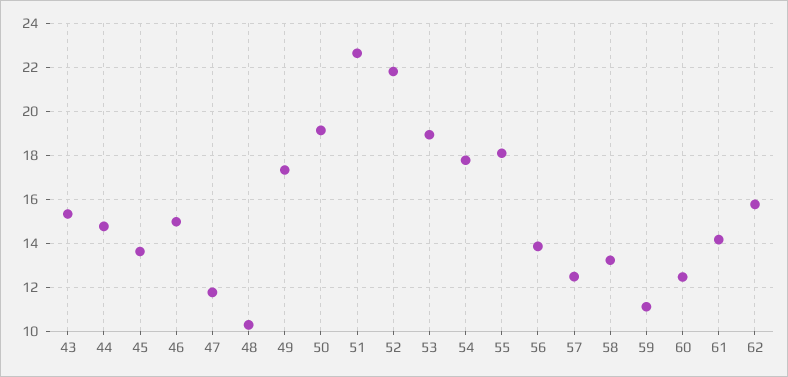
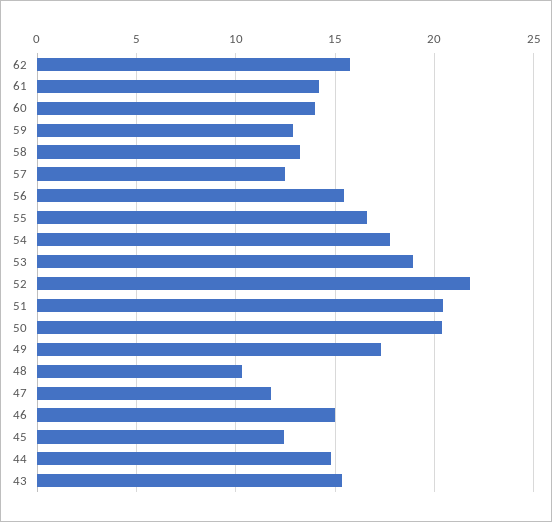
  {
    "43": 15.5,
    "44": 15,
-   "45": 13.5,
+   "45": 12.5,
    "46": 15,
    "47": 12,
    "48": 10.5,
    "49": 17.5,
-   "50": 19,
+   "50": 20.5,
-   "51": 22.5,
+   "51": 20.5,
    "52": 22,
    "53": 19,
    "54": 18,
-   "55": 18,
+   "55": 16.5,
-   "56": 14,
+   "56": 15.5,
    "57": 12.5,
    "58": 13,
-   "59": 11,
+   "59": 13,
-   "60": 12.5,
+   "60": 14,
    "61": 14,
    "62": 16
  }

